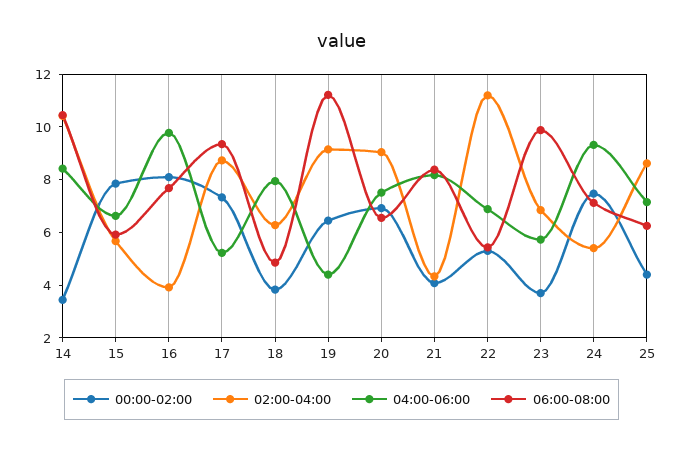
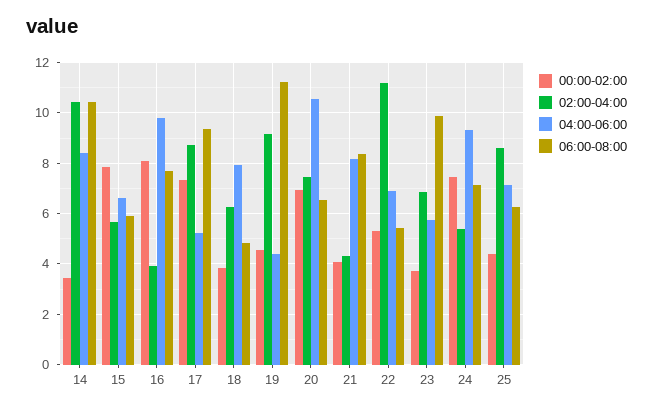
  {
    "00:00-02:00": {
      "14": 3.5,
      "15": 7.75,
      "16": 8,
      "17": 7.25,
      "18": 3.75,
-     "19": 6.5,
+     "19": 4.5,
      "20": 7,
      "21": 4,
      "22": 5.25,
      "23": 3.75,
      "24": 7.5,
      "25": 4.5
    },
    "02:00-04:00": {
      "14": 10.5,
      "15": 5.75,
      "16": 4,
      "17": 8.75,
      "18": 6.25,
      "19": 9.25,
-     "20": 9,
+     "20": 7.5,
      "21": 4.25,
      "22": 11.25,
      "23": 6.75,
      "24": 5.5,
      "25": 8.5
    },
    "04:00-06:00": {
      "14": 8.5,
      "15": 6.75,
      "16": 9.75,
      "17": 5.25,
      "18": 8,
      "19": 4.5,
-     "20": 7.5,
+     "20": 10.5,
      "21": 8.25,
      "22": 7,
      "23": 5.75,
      "24": 9.25,
      "25": 7.25
    },
    "06:00-08:00": {
      "14": 10.5,
      "15": 6,
      "16": 7.75,
      "17": 9.25,
      "18": 4.75,
      "19": 11.25,
      "20": 6.5,
      "21": 8.5,
      "22": 5.5,
      "23": 10,
      "24": 7,
      "25": 6.25
    }
  }

